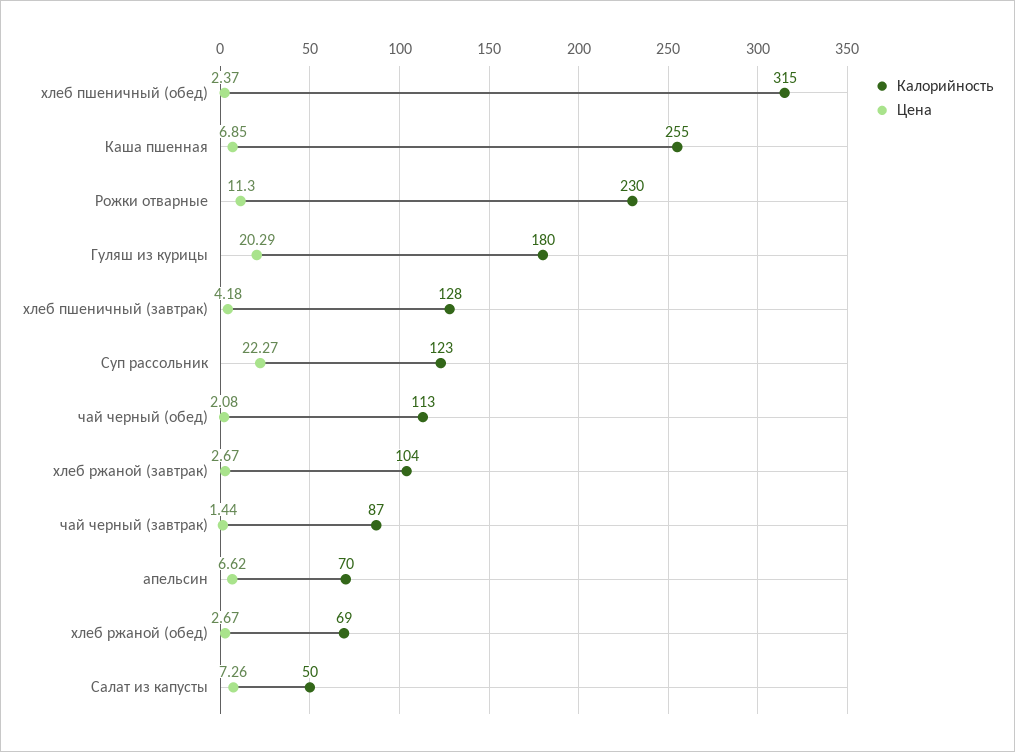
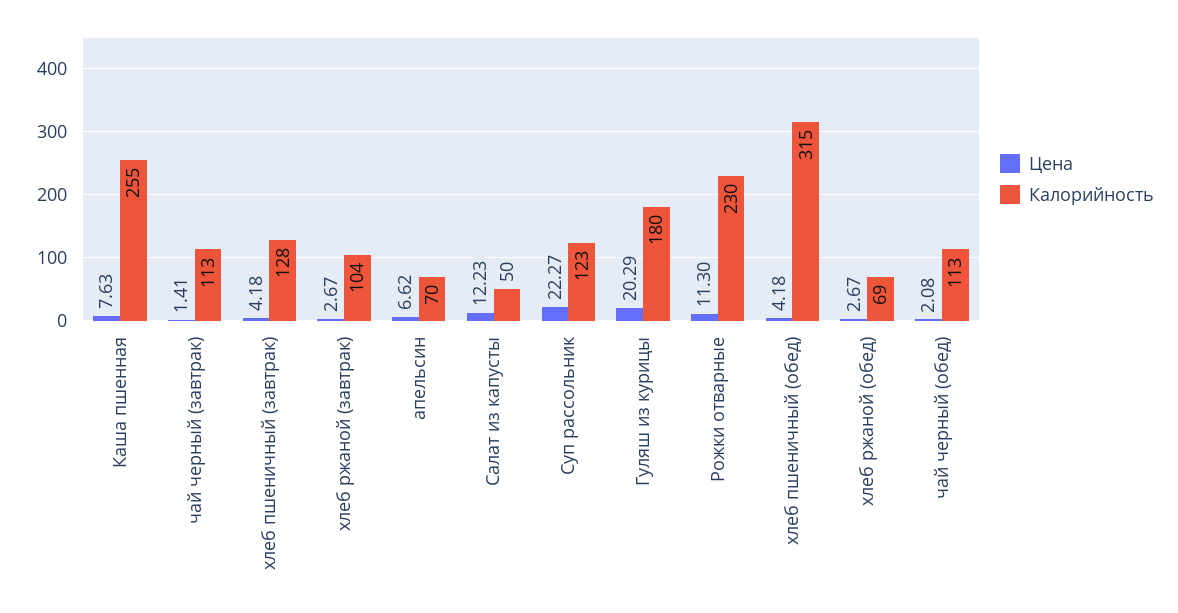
  {
    "Калорийность": {
      "хлеб пшеничный (обед)": 315,
      "Каша пшенная": 255,
      "Рожки отварные": 230,
      "Гуляш из курицы": 180,
      "хлеб пшеничный (завтрак)": 128,
      "Суп рассольник": 123,
      "чай черный (обед)": 113,
      "хлеб ржаной (завтрак)": 104,
-     "чай черный (завтрак)": 87,
+     "чай черный (завтрак)": 113,
      "апельсин": 70,
      "хлеб ржаной (обед)": 69,
      "Салат из капусты": 50
    },
    "Цена": {
-     "хлеб пшеничный (обед)": 2.37,
+     "хлеб пшеничный (обед)": 4.18,
-     "Каша пшенная": 6.85,
+     "Каша пшенная": 7.63,
      "Рожки отварные": 11.3,
      "Гуляш из курицы": 20.29,
      "хлеб пшеничный (завтрак)": 4.18,
      "Суп рассольник": 22.27,
      "чай черный (обед)": 2.08,
      "хлеб ржаной (завтрак)": 2.67,
-     "чай черный (завтрак)": 1.44,
+     "чай черный (завтрак)": 1.41,
      "апельсин": 6.62,
      "хлеб ржаной (обед)": 2.67,
-     "Салат из капусты": 7.26
+     "Салат из капусты": 12.23
    }
  }

